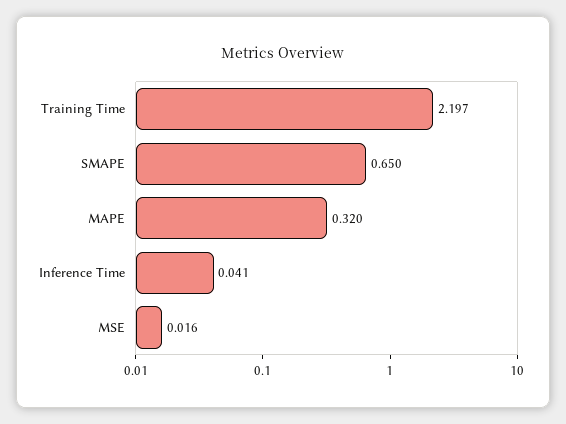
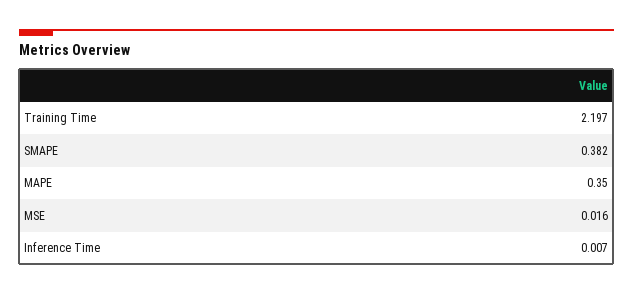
  {
    "Training Time": 2.197,
-   "SMAPE": 0.65,
+   "SMAPE": 0.382,
-   "MAPE": 0.32,
+   "MAPE": 0.35,
-   "Inference Time": 0.041,
+   "Inference Time": 0.007,
    "MSE": 0.016
  }

